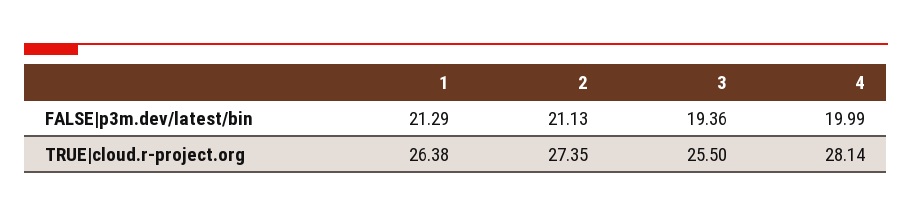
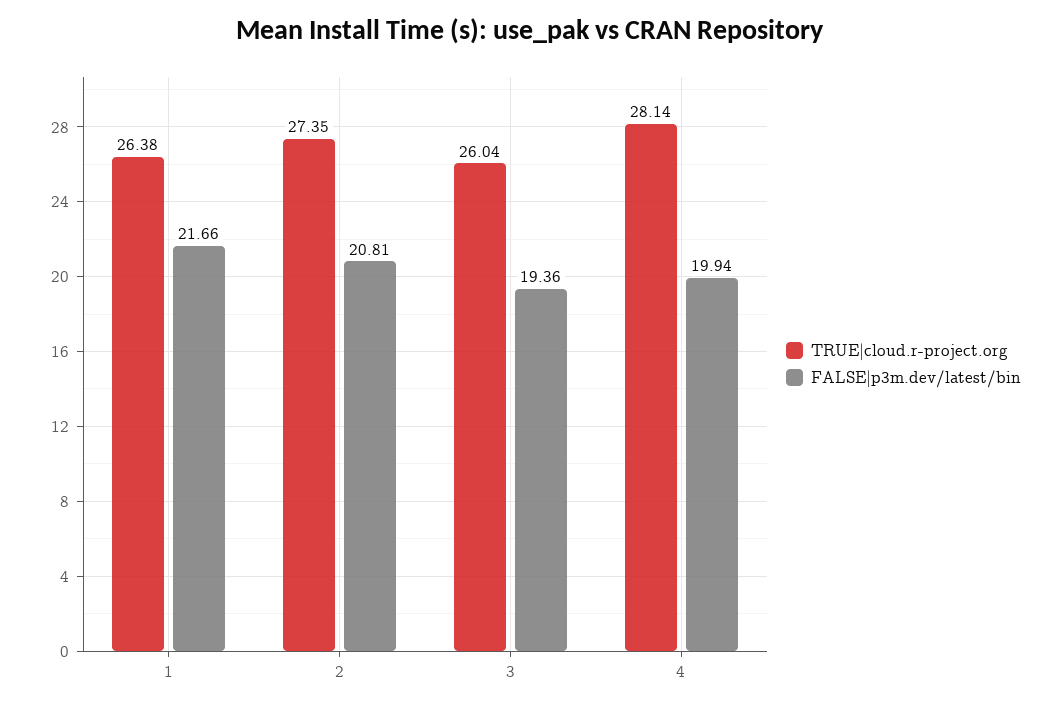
  {
    "FALSE|p3m.dev/latest/bin": {
-     "1": 21.29,
+     "1": 21.66,
-     "2": 21.13,
+     "2": 20.81,
      "3": 19.36,
-     "4": 19.99
+     "4": 19.94
    },
    "TRUE|cloud.r-project.org": {
      "1": 26.38,
      "2": 27.35,
-     "3": 25.5,
+     "3": 26.04,
      "4": 28.14
    }
  }

